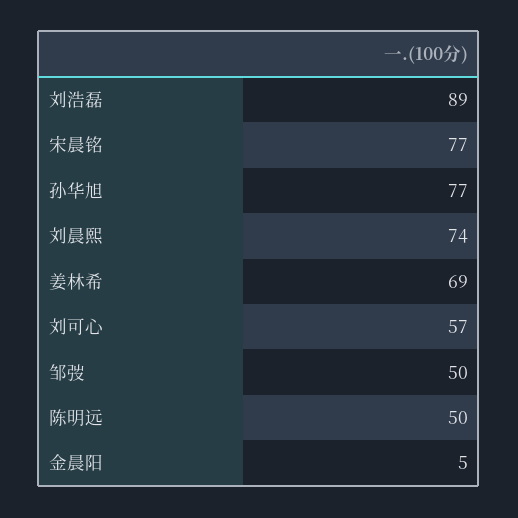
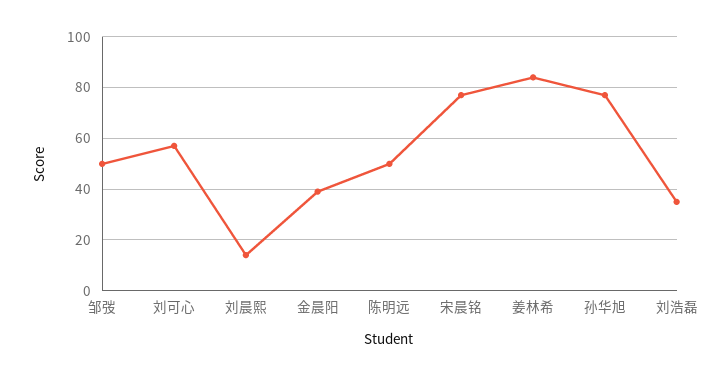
  {
-   "刘浩磊": 89,
+   "刘浩磊": 35,
    "宋晨铭": 77,
    "孙华旭": 77,
-   "刘晨熙": 74,
+   "刘晨熙": 15,
-   "姜林希": 69,
+   "姜林希": 85,
    "刘可心": 57,
    "邹弢": 50,
    "陈明远": 50,
-   "金晨阳": 5
+   "金晨阳": 40
  }

